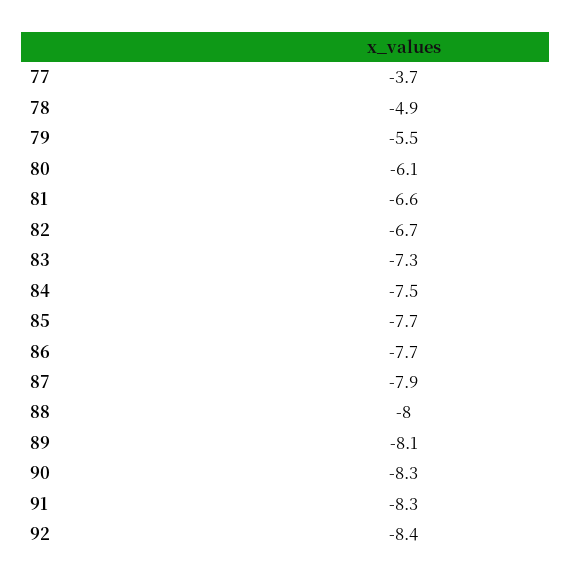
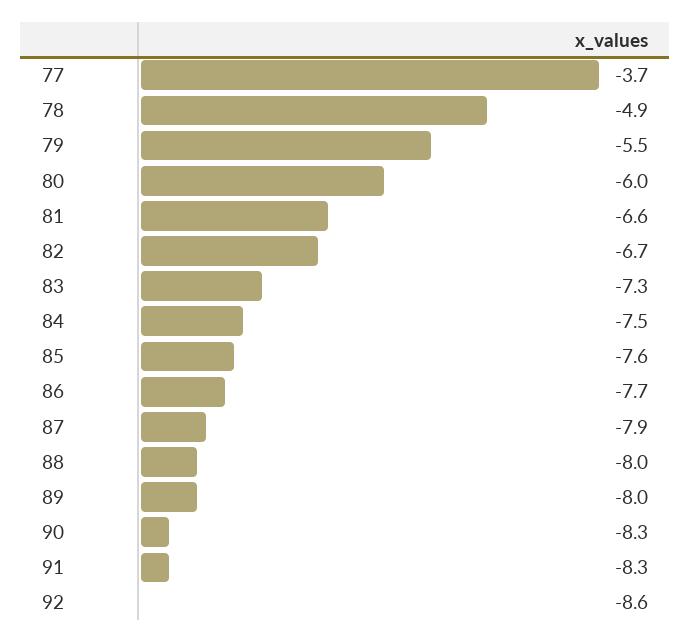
  {
    "77": -3.7,
    "78": -4.9,
    "79": -5.5,
-   "80": -6.1,
+   "80": -6,
    "81": -6.6,
    "82": -6.7,
    "83": -7.3,
    "84": -7.5,
-   "85": -7.7,
+   "85": -7.6,
    "86": -7.7,
    "87": -7.9,
    "88": -8,
-   "89": -8.1,
+   "89": -8,
    "90": -8.3,
    "91": -8.3,
-   "92": -8.4
+   "92": -8.6
  }

